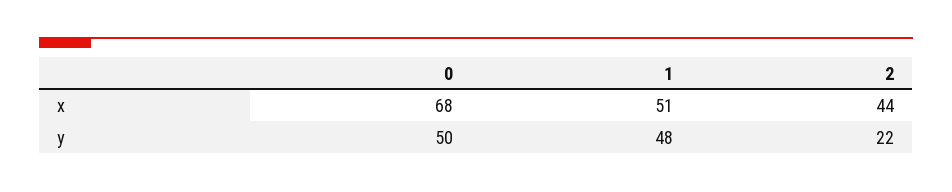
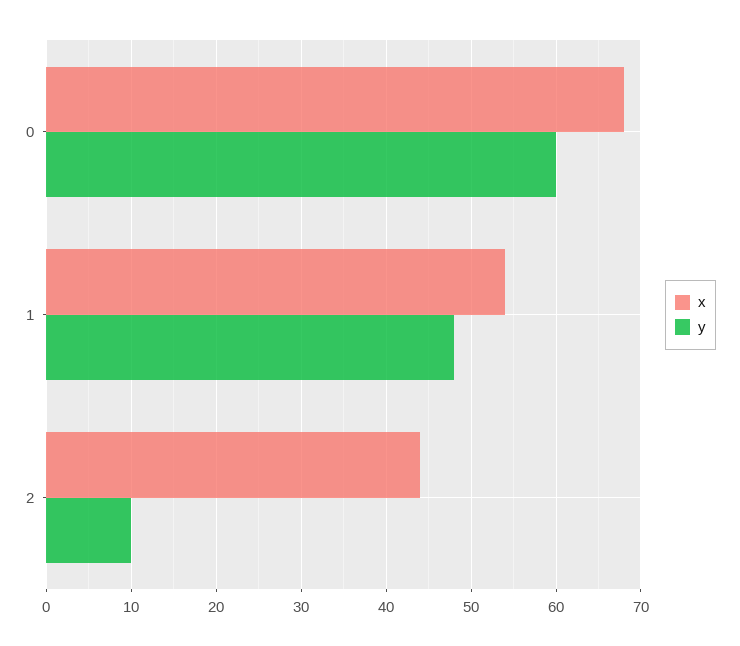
  {
    "x": {
      "0": 68,
-     "1": 51,
+     "1": 54,
      "2": 44
    },
    "y": {
-     "0": 50,
+     "0": 60,
      "1": 48,
-     "2": 22
+     "2": 10
    }
  }

